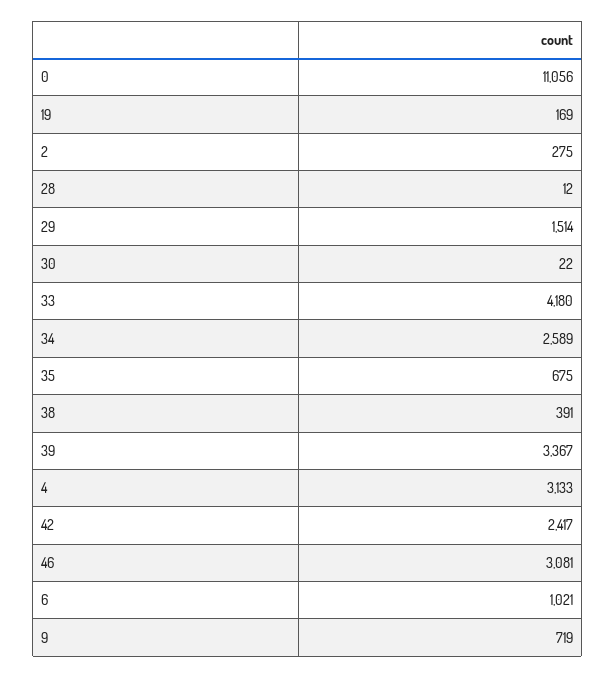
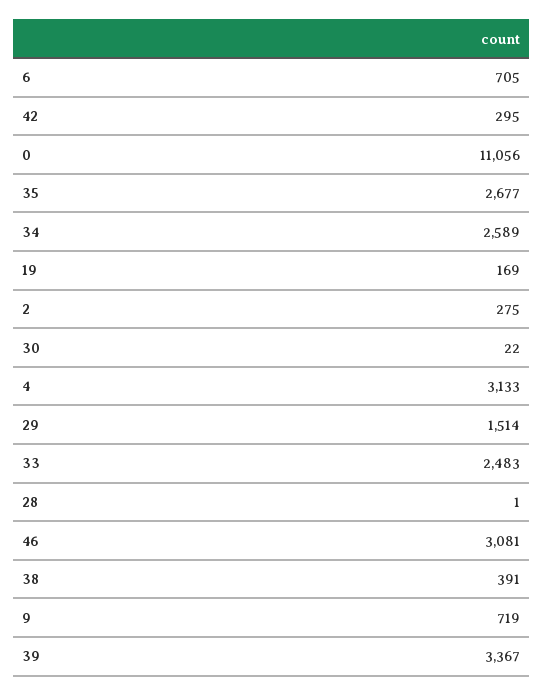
  {
    "0": 11056,
    "19": 169,
    "2": 275,
-   "28": 12,
+   "28": 1,
    "29": 1514,
    "30": 22,
-   "33": 4180,
+   "33": 2483,
    "34": 2589,
-   "35": 675,
+   "35": 2677,
    "38": 391,
    "39": 3367,
    "4": 3133,
-   "42": 2417,
+   "42": 295,
    "46": 3081,
-   "6": 1021,
+   "6": 705,
    "9": 719
  }

